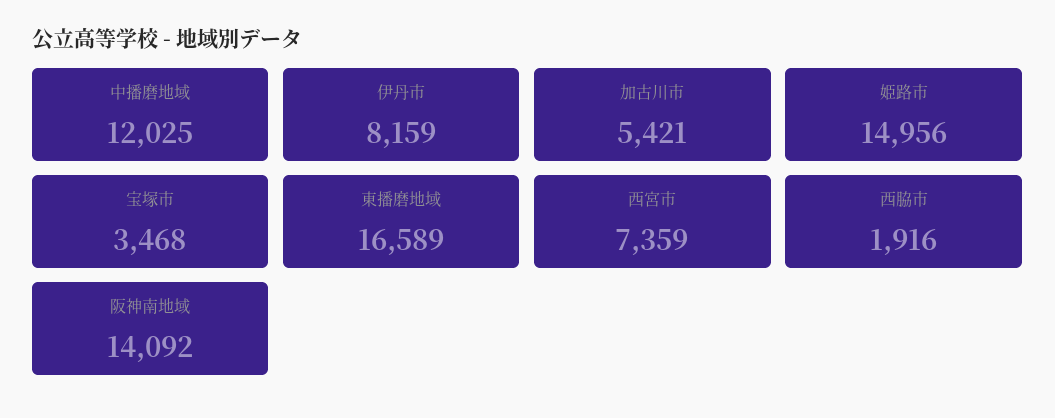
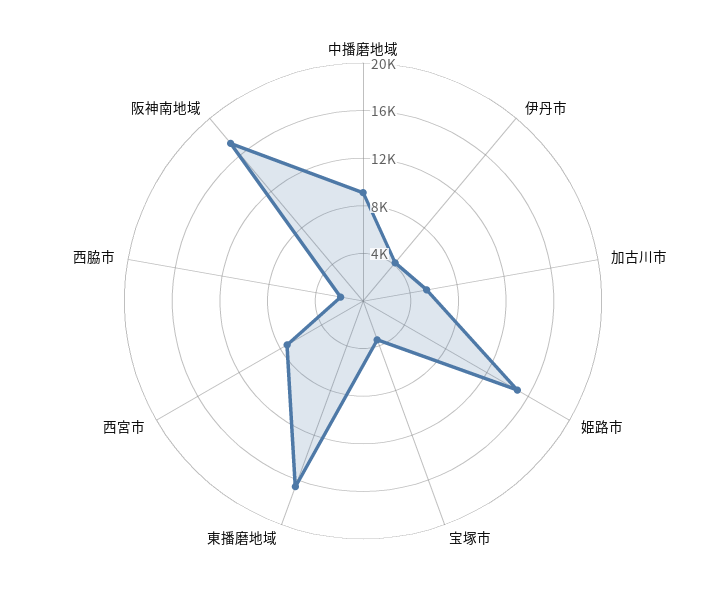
  {
-   "中播磨地域": 12025,
+   "中播磨地域": 9000,
-   "伊丹市": 8159,
+   "伊丹市": 4000,
    "加古川市": 5421,
    "姫路市": 14956,
    "宝塚市": 3468,
    "東播磨地域": 16589,
    "西宮市": 7359,
    "西脇市": 1916,
-   "阪神南地域": 14092
+   "阪神南地域": 17000
  }

